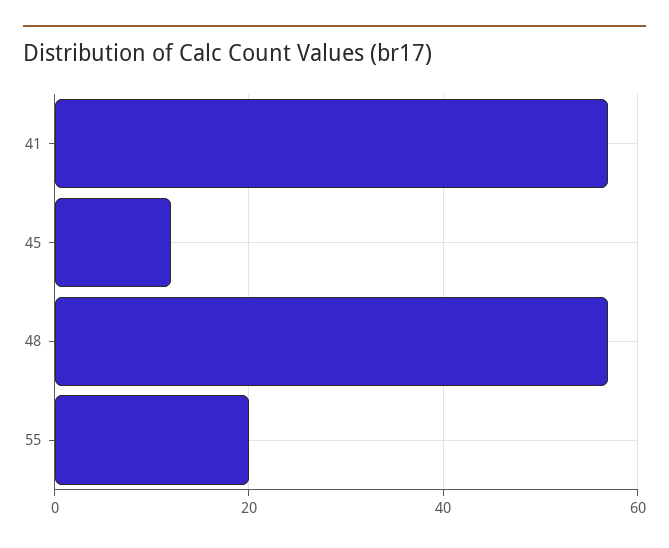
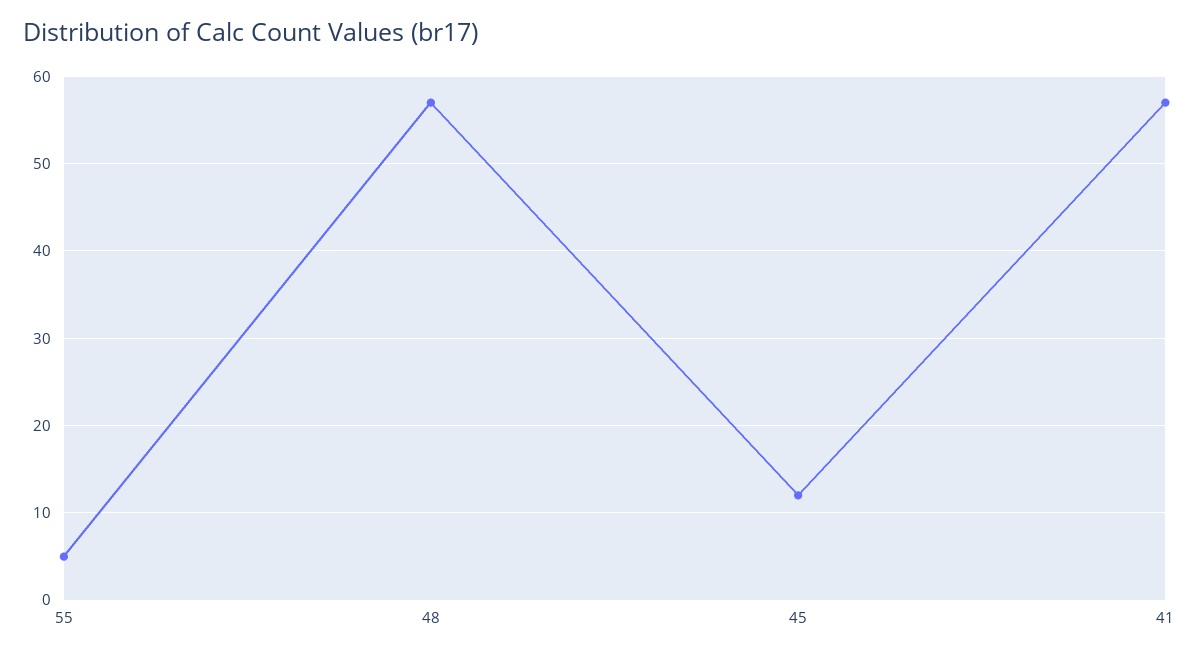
  {
    "41": 57,
    "45": 12,
    "48": 57,
-   "55": 20
+   "55": 5
  }

